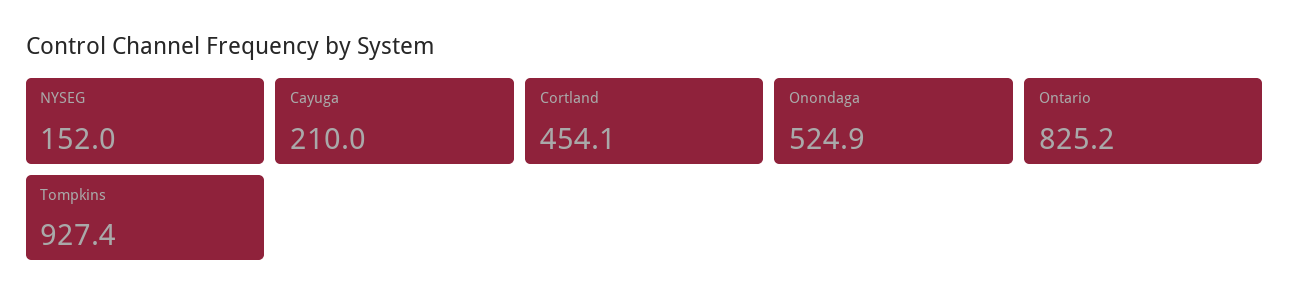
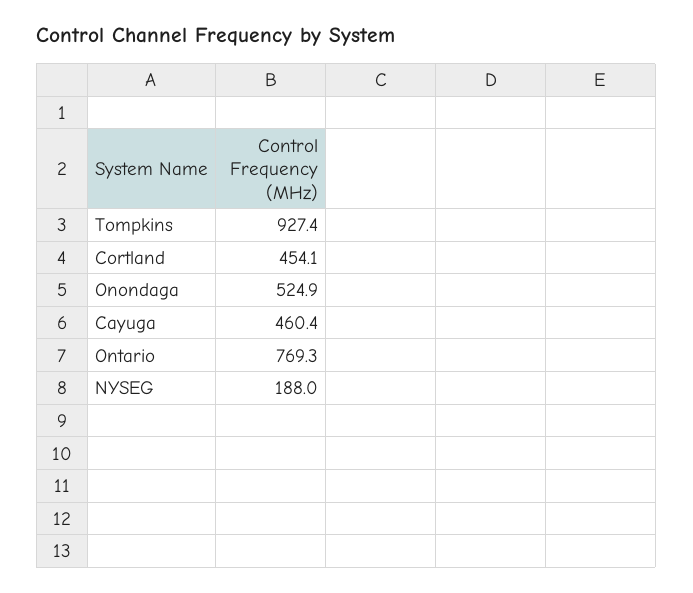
  {
-   "NYSEG": 152,
+   "NYSEG": 188,
-   "Cayuga": 210,
+   "Cayuga": 460.4,
    "Cortland": 454.1,
    "Onondaga": 524.9,
-   "Ontario": 825.2,
+   "Ontario": 769.3,
    "Tompkins": 927.4
  }

